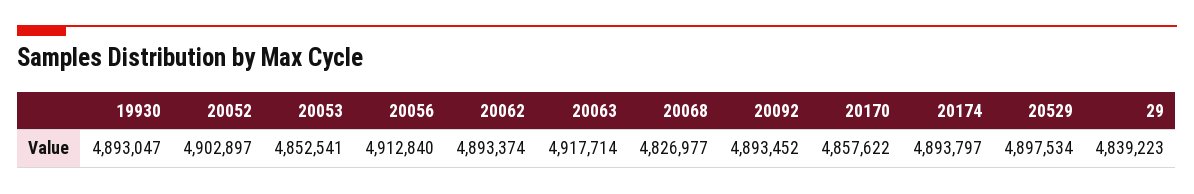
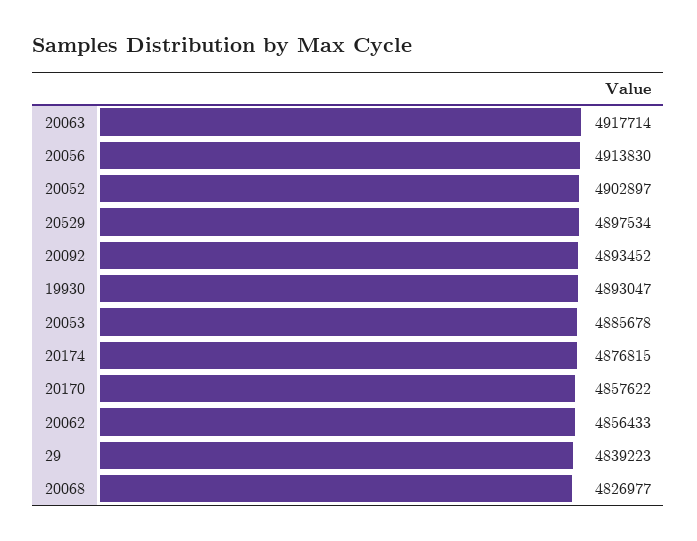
  {
    "19930": 4893047,
    "20052": 4902897,
-   "20053": 4852541,
+   "20053": 4885678,
-   "20056": 4912840,
+   "20056": 4913830,
-   "20062": 4893374,
+   "20062": 4856433,
    "20063": 4917714,
    "20068": 4826977,
    "20092": 4893452,
    "20170": 4857622,
-   "20174": 4893797,
+   "20174": 4876815,
    "20529": 4897534,
    "29": 4839223
  }

